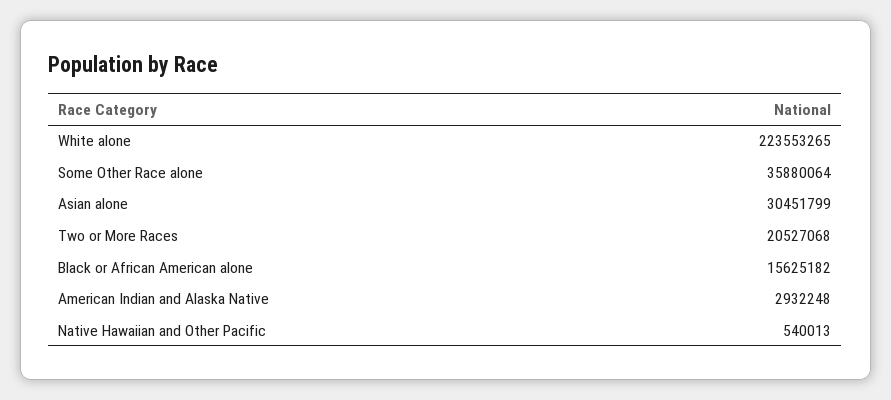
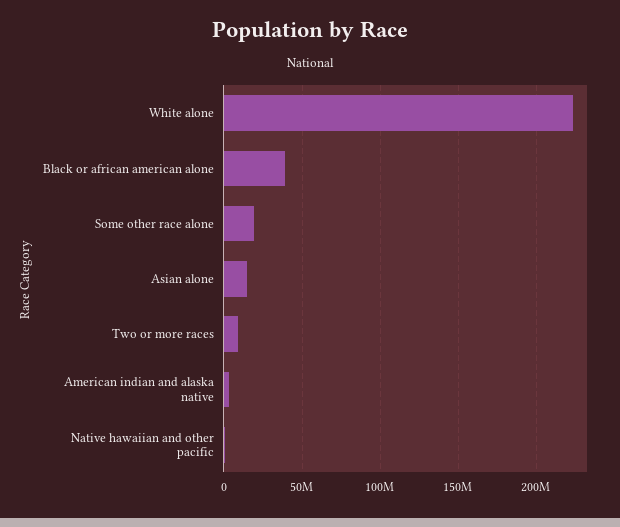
  {
    "White alone": 223553265,
-   "Some Other Race alone": 35880064,
+   "Some Other Race alone": 20000000,
-   "Asian alone": 30451799,
+   "Asian alone": 15000000,
-   "Two or More Races": 20527068,
+   "Two or More Races": 10000000,
-   "Black or African American alone": 15625182,
+   "Black or African American alone": 40000000,
    "American Indian and Alaska Native": 2932248,
    "Native Hawaiian and Other Pacific": 540013
  }

